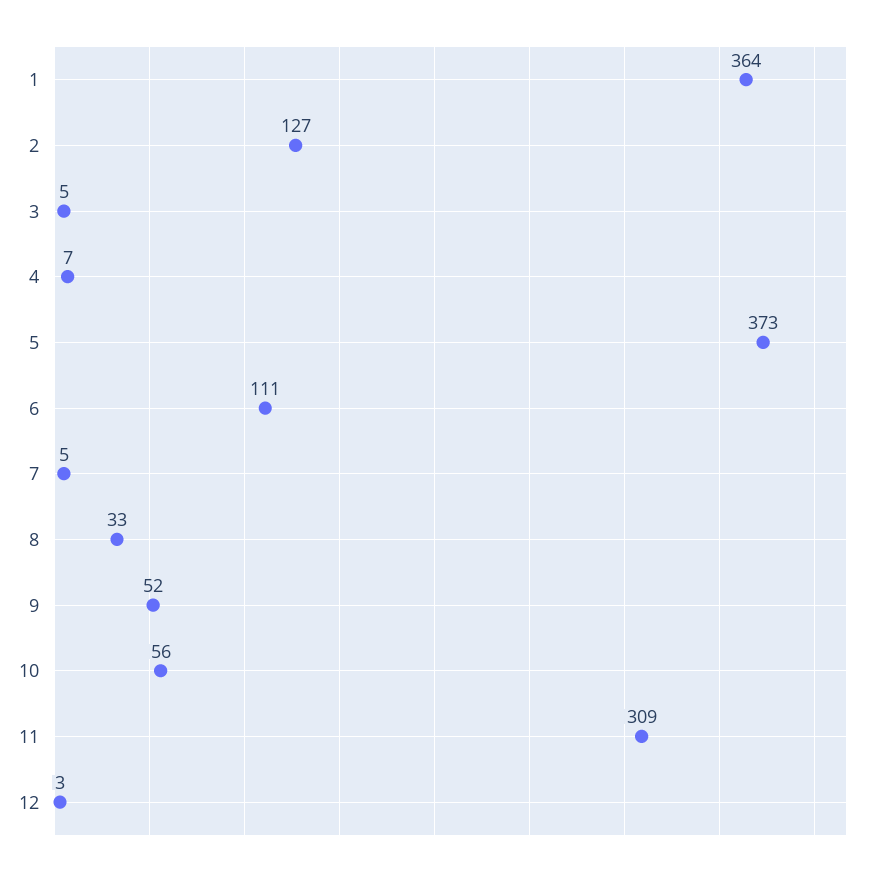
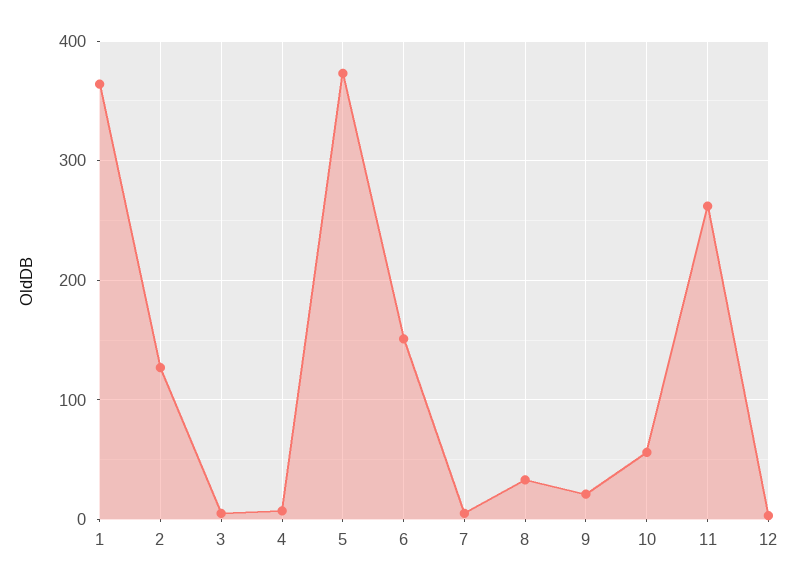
  {
    "1": 364,
    "2": 127,
    "3": 5,
    "4": 7,
    "5": 373,
-   "6": 111,
+   "6": 150,
    "7": 5,
    "8": 33,
-   "9": 52,
+   "9": 20,
    "10": 56,
-   "11": 309,
+   "11": 260,
    "12": 3
  }

